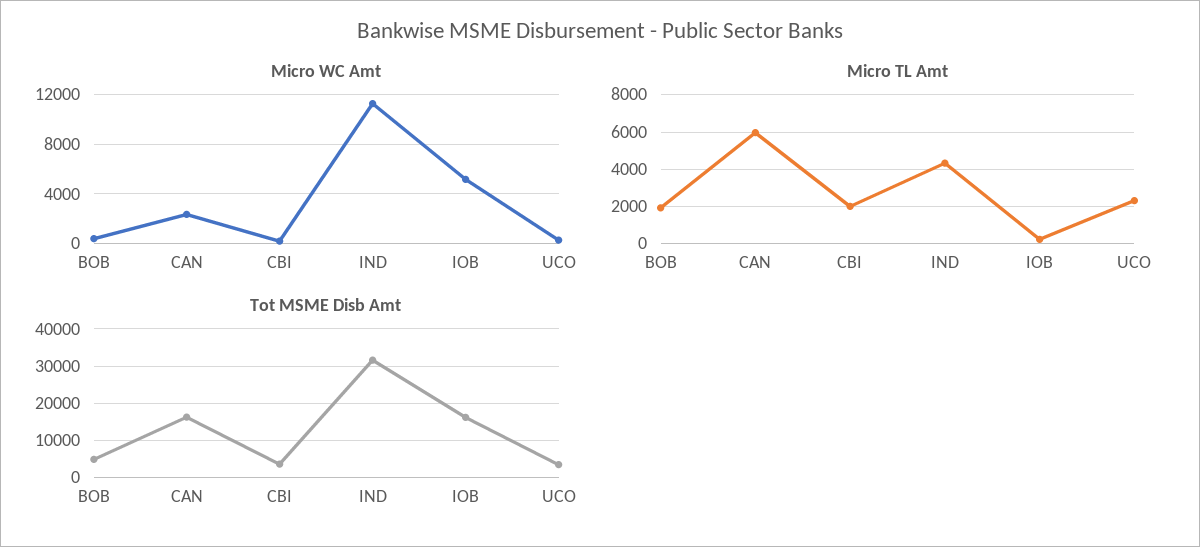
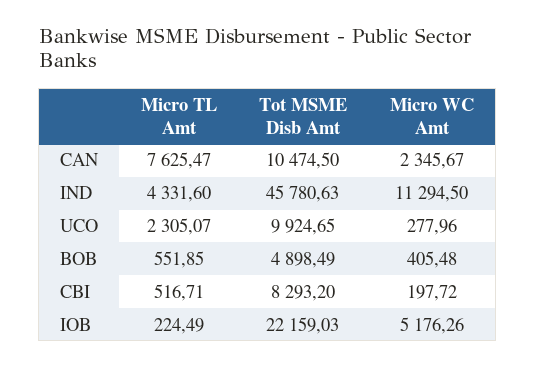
  {
    "Micro WC Amt": {
      "BOB": 405.48,
      "CAN": 2345.67,
      "CBI": 197.72,
      "IND": 11294.5,
      "IOB": 5176.26,
      "UCO": 277.96
    },
    "Micro TL Amt": {
-     "BOB": 2000,
+     "BOB": 551.85,
-     "CAN": 6000,
+     "CAN": 7625.47,
-     "CBI": 2000,
+     "CBI": 516.71,
      "IND": 4331.6,
      "IOB": 224.49,
      "UCO": 2305.07
    },
    "Tot MSME Disb Amt": {
      "BOB": 4898.49,
-     "CAN": 16000,
+     "CAN": 10474.5,
-     "CBI": 4000,
+     "CBI": 8293.2,
-     "IND": 32000,
+     "IND": 45780.63,
-     "IOB": 16000,
+     "IOB": 22159.03,
-     "UCO": 4000
+     "UCO": 9924.65
    }
  }

